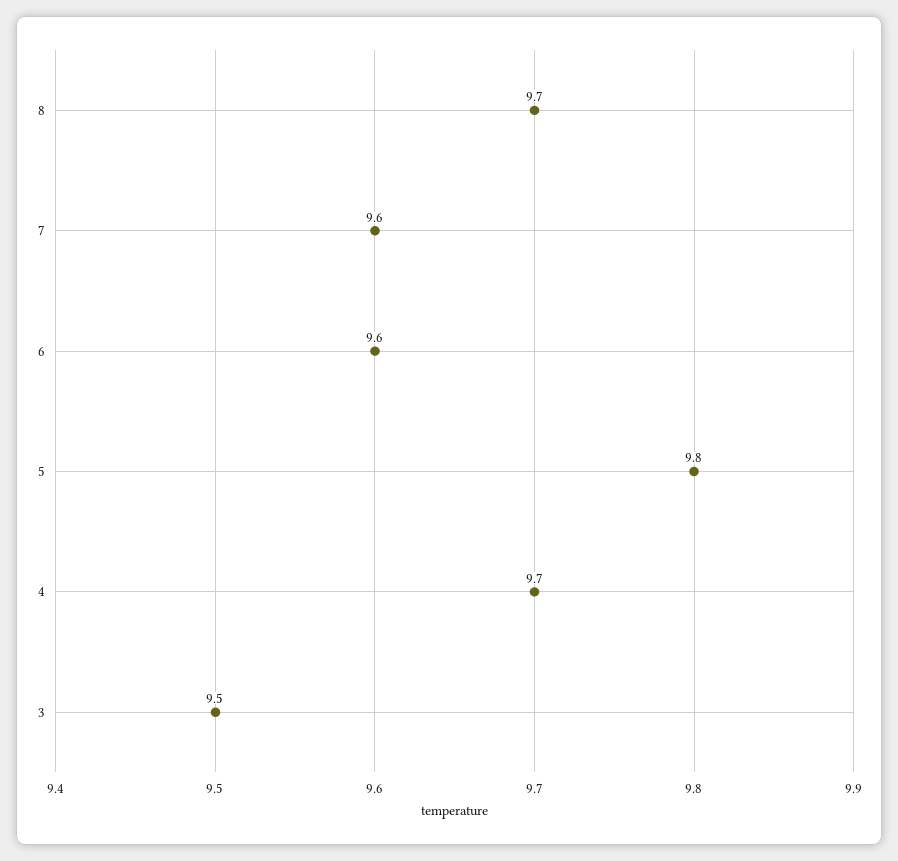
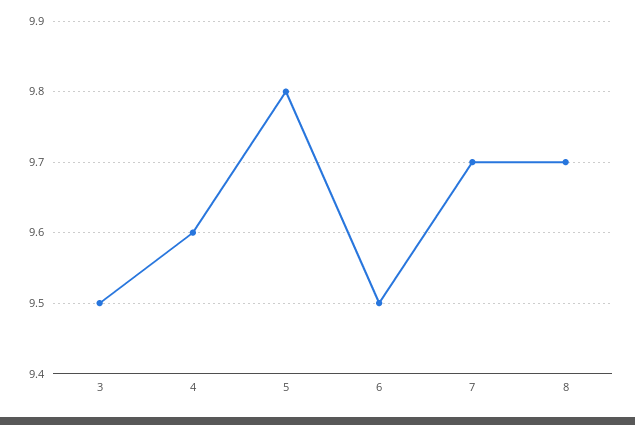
  {
    "8": 9.7,
-   "7": 9.6,
+   "7": 9.7,
-   "6": 9.6,
+   "6": 9.5,
    "5": 9.8,
-   "4": 9.7,
+   "4": 9.6,
    "3": 9.5
  }

